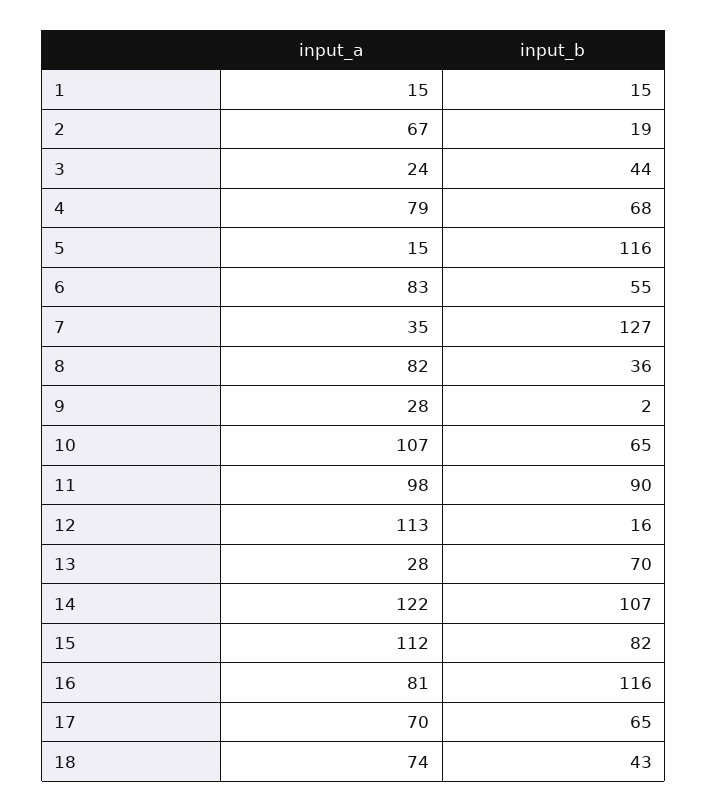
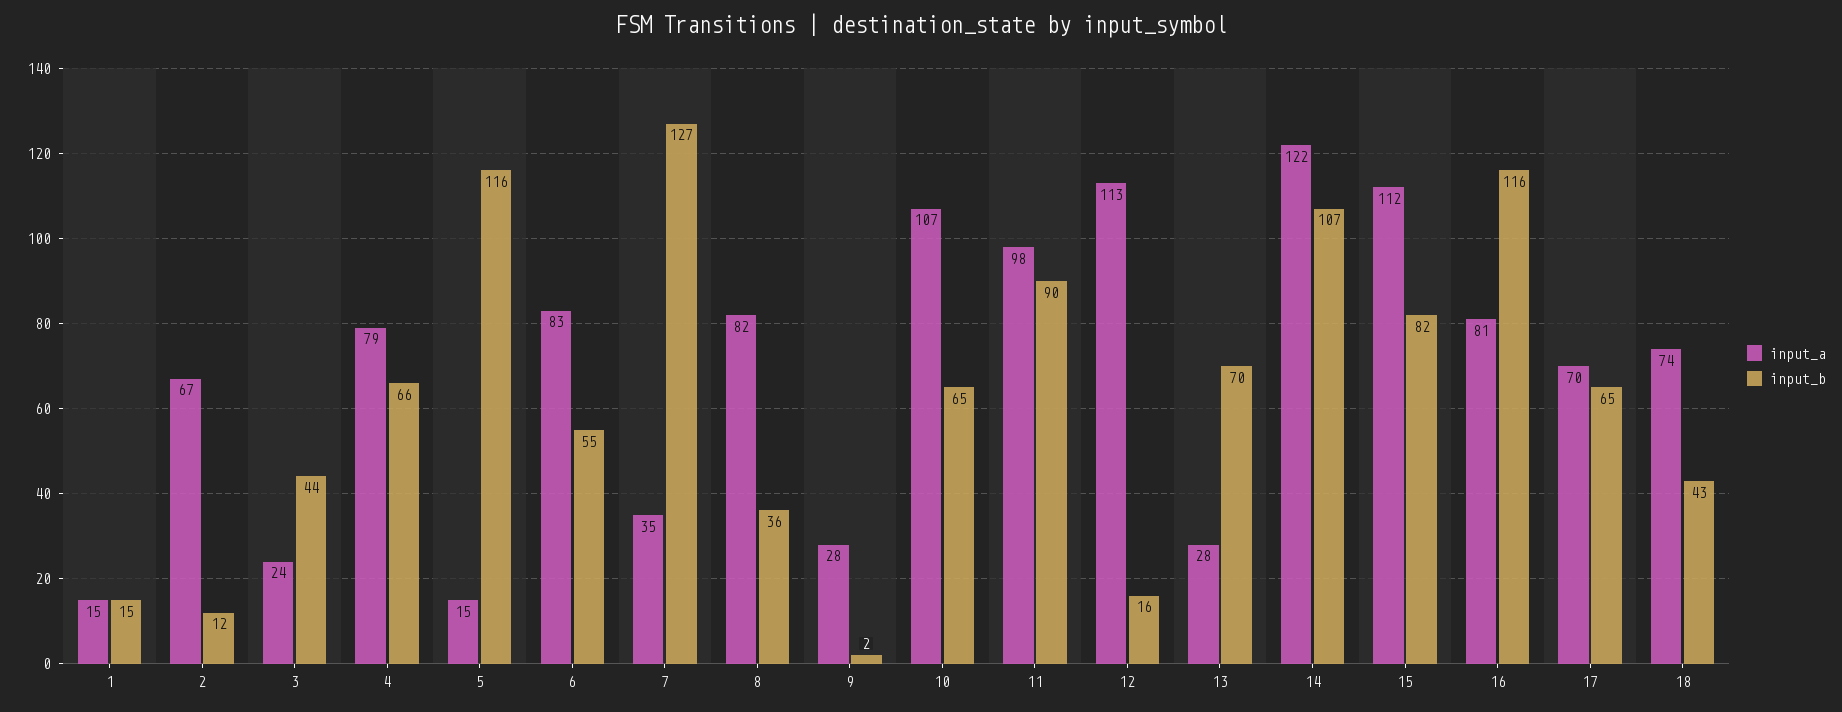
  {
    "input_a": {
      "1": 15,
      "2": 67,
      "3": 24,
      "4": 79,
      "5": 15,
      "6": 83,
      "7": 35,
      "8": 82,
      "9": 28,
      "10": 107,
      "11": 98,
      "12": 113,
      "13": 28,
      "14": 122,
      "15": 112,
      "16": 81,
      "17": 70,
      "18": 74
    },
    "input_b": {
      "1": 15,
-     "2": 19,
+     "2": 12,
      "3": 44,
-     "4": 68,
+     "4": 66,
      "5": 116,
      "6": 55,
      "7": 127,
      "8": 36,
      "9": 2,
      "10": 65,
      "11": 90,
      "12": 16,
      "13": 70,
      "14": 107,
      "15": 82,
      "16": 116,
      "17": 65,
      "18": 43
    }
  }

